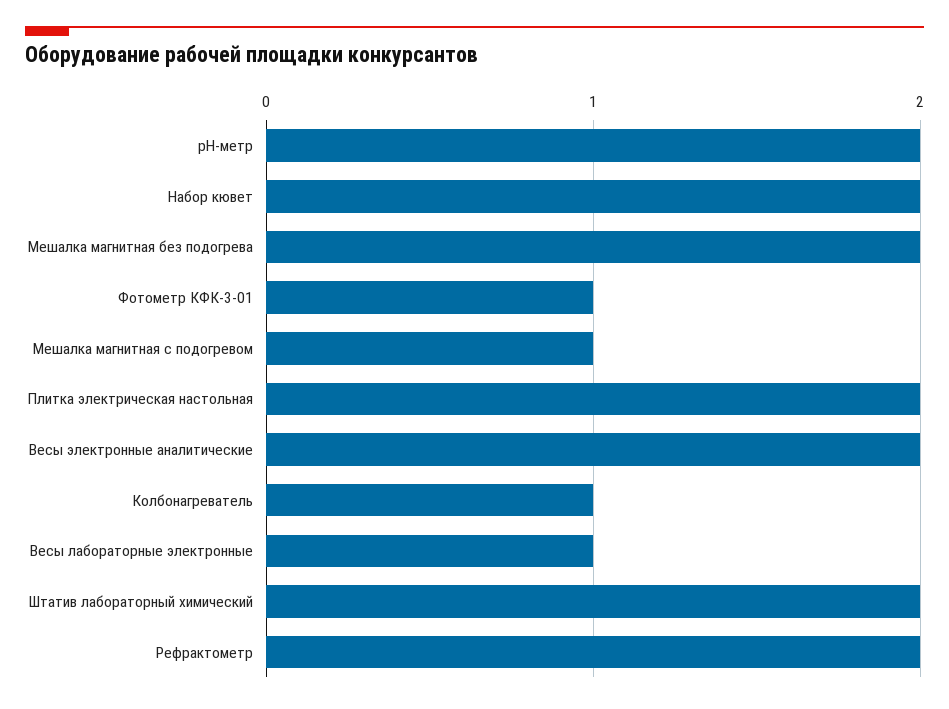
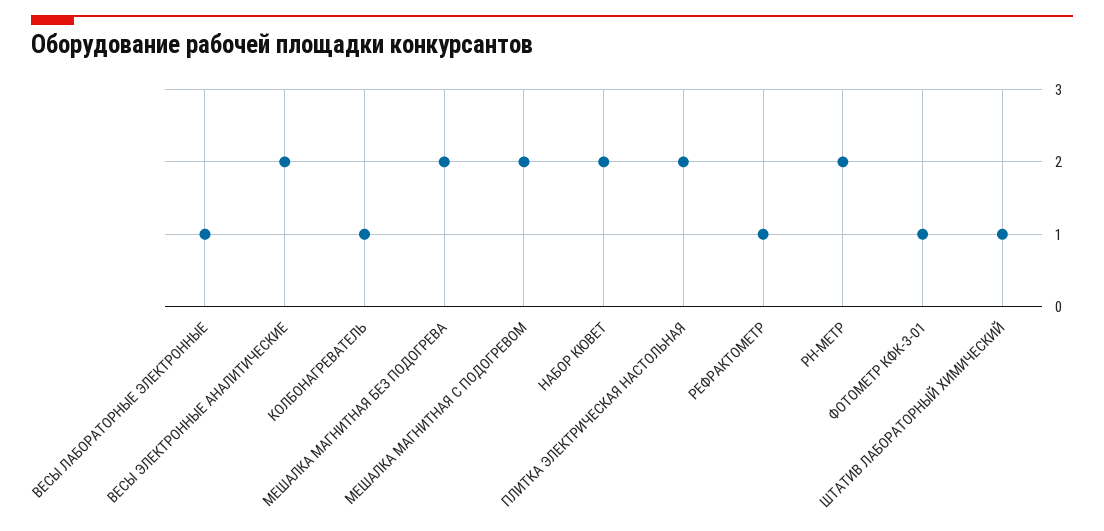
  {
    "рН-метр": 2,
    "Набор кювет": 2,
    "Мешалка магнитная без подогрева": 2,
    "Фотометр КФК-3-01": 1,
-   "Мешалка магнитная с подогревом": 1,
+   "Мешалка магнитная с подогревом": 2,
    "Плитка электрическая настольная": 2,
    "Весы электронные аналитические": 2,
    "Колбонагреватель": 1,
    "Весы лабораторные электронные": 1,
-   "Штатив лабораторный химический": 2,
+   "Штатив лабораторный химический": 1,
-   "Рефрактометр": 2
+   "Рефрактометр": 1
  }

